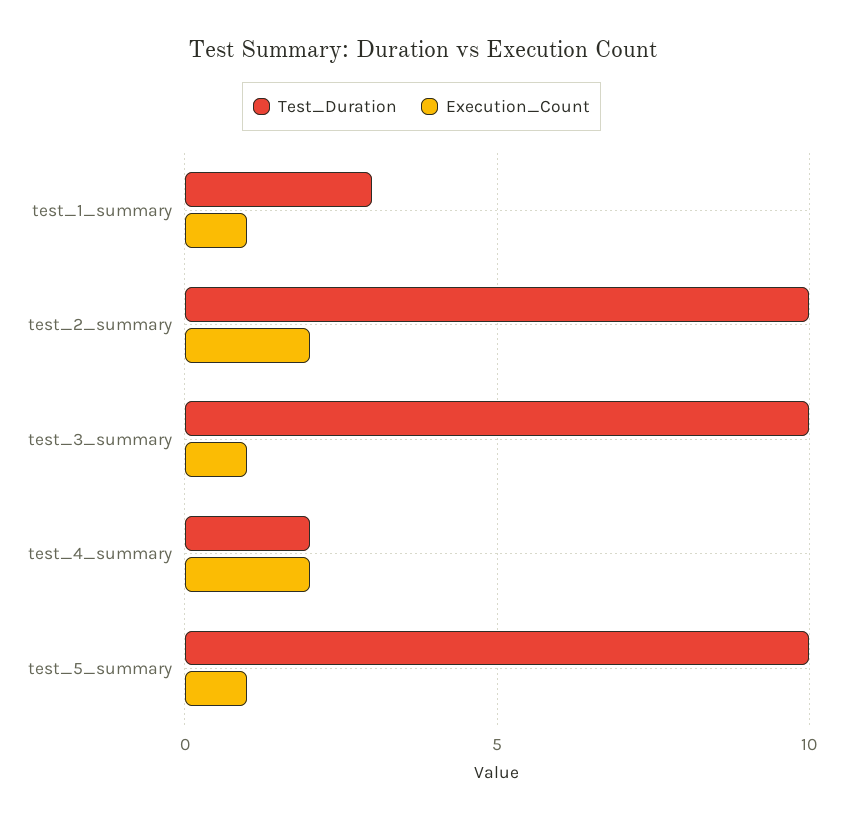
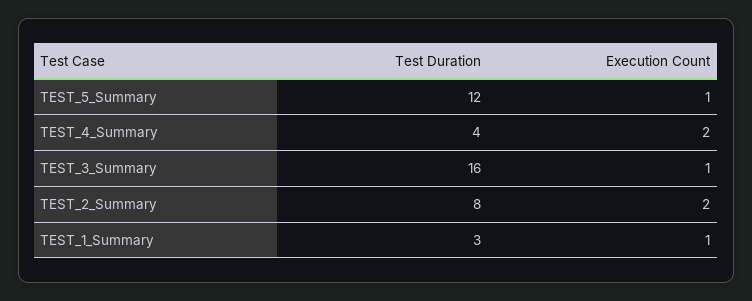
  {
    "Test_Duration": {
      "test_1_summary": 3,
-     "test_2_summary": 10,
+     "test_2_summary": 8,
-     "test_3_summary": 10,
+     "test_3_summary": 16,
-     "test_4_summary": 2,
+     "test_4_summary": 4,
-     "test_5_summary": 10
+     "test_5_summary": 12
    },
    "Execution_Count": {
      "test_1_summary": 1,
      "test_2_summary": 2,
      "test_3_summary": 1,
      "test_4_summary": 2,
      "test_5_summary": 1
    }
  }

